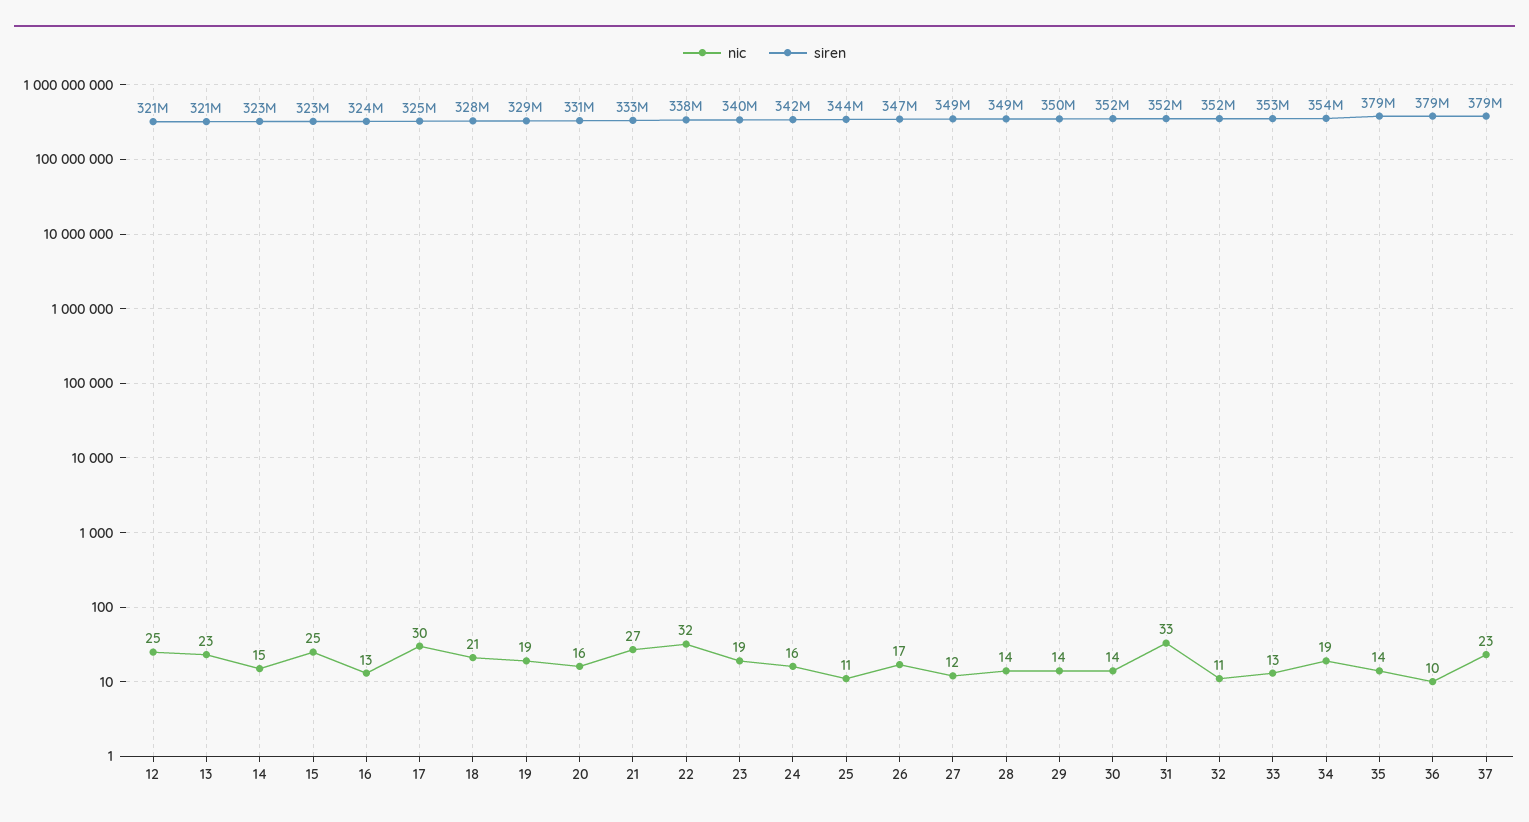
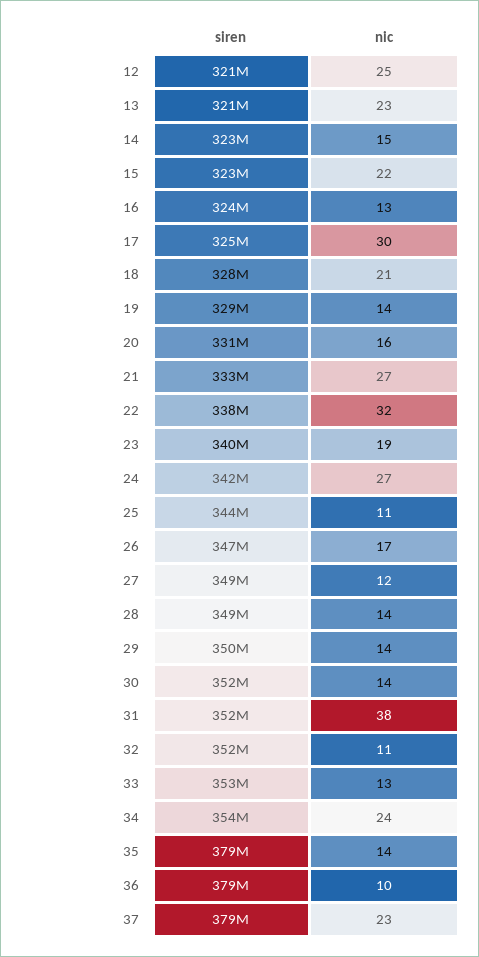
  {
    "nic": {
      "12": 25,
      "13": 23,
      "14": 15,
-     "15": 25,
+     "15": 22,
      "16": 13,
      "17": 30,
      "18": 21,
-     "19": 19,
+     "19": 14,
      "20": 16,
      "21": 27,
      "22": 32,
      "23": 19,
-     "24": 16,
+     "24": 27,
      "25": 11,
      "26": 17,
      "27": 12,
      "28": 14,
      "29": 14,
      "30": 14,
-     "31": 33,
+     "31": 38,
      "32": 11,
      "33": 13,
-     "34": 19,
+     "34": 24,
      "35": 14,
      "36": 10,
      "37": 23
    },
    "siren": {
      "12": 321000000,
      "13": 321000000,
      "14": 323000000,
      "15": 323000000,
      "16": 324000000,
      "17": 325000000,
      "18": 328000000,
      "19": 329000000,
      "20": 331000000,
      "21": 333000000,
      "22": 338000000,
      "23": 340000000,
      "24": 342000000,
      "25": 344000000,
      "26": 347000000,
      "27": 349000000,
      "28": 349000000,
      "29": 350000000,
      "30": 352000000,
      "31": 352000000,
      "32": 352000000,
      "33": 353000000,
      "34": 354000000,
      "35": 379000000,
      "36": 379000000,
      "37": 379000000
    }
  }

